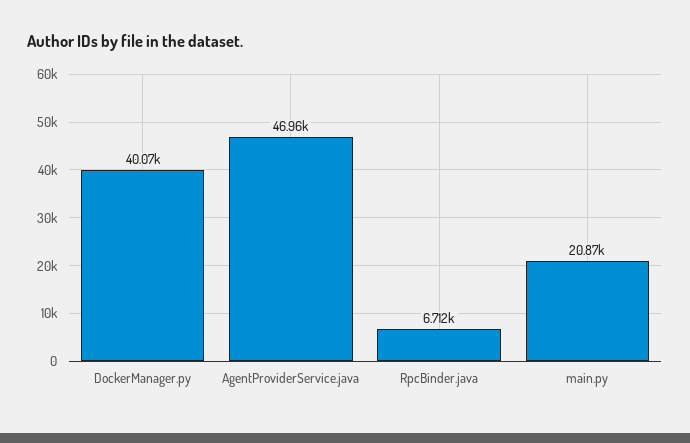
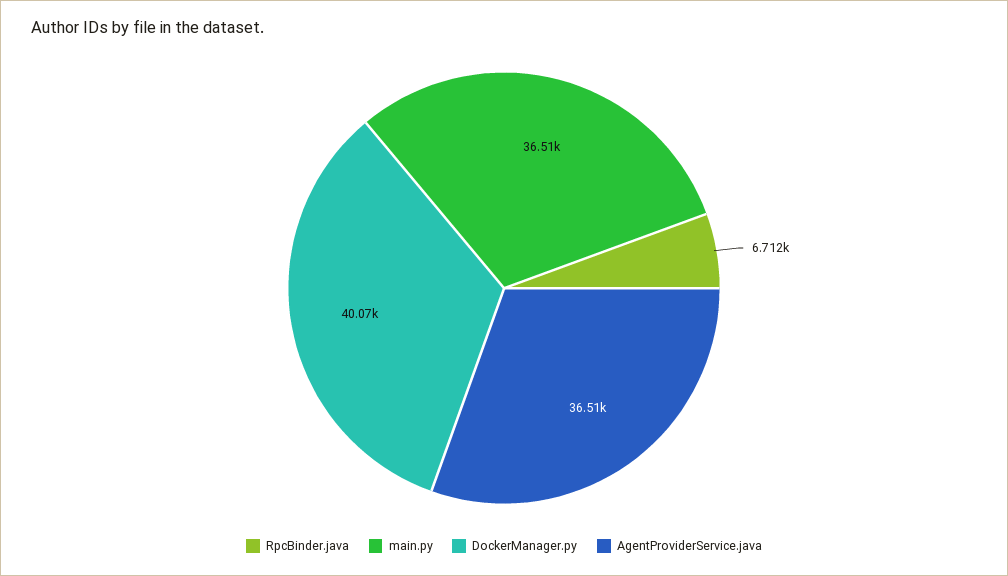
  {
    "DockerManager.py": 40070,
-   "AgentProviderService.java": 46960,
+   "AgentProviderService.java": 36510,
    "RpcBinder.java": 6712,
-   "main.py": 20870
+   "main.py": 36510
  }

